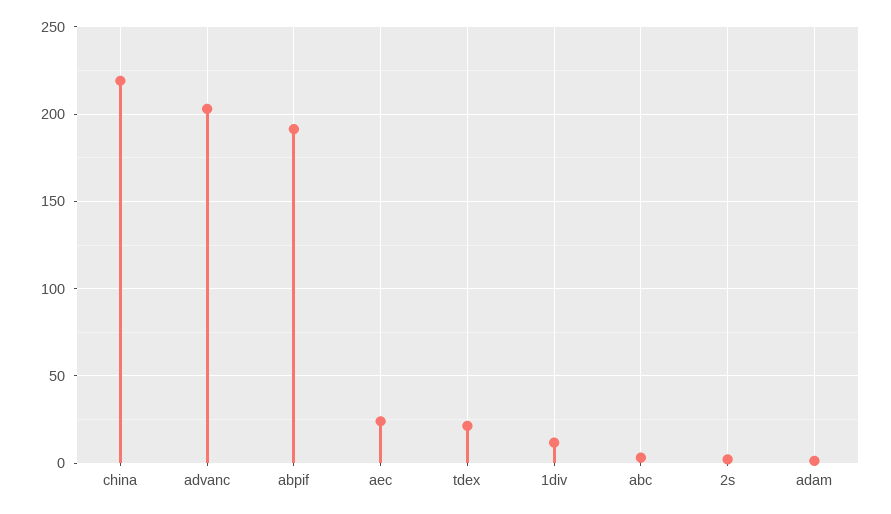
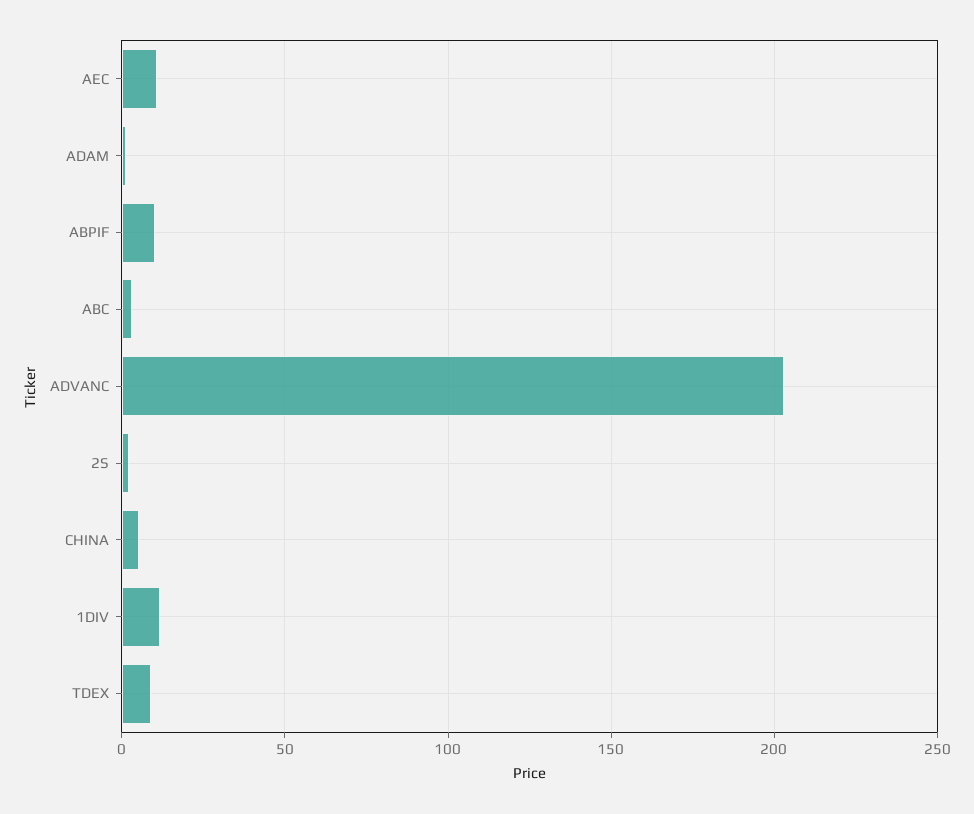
  {
-   "china": 220,
+   "china": 5,
    "advanc": 205,
-   "abpif": 190,
+   "abpif": 10,
-   "aec": 25,
+   "aec": 10,
-   "tdex": 20,
+   "tdex": 10,
    "1div": 10,
    "abc": 5,
    "2s": 0,
    "adam": 0
  }

